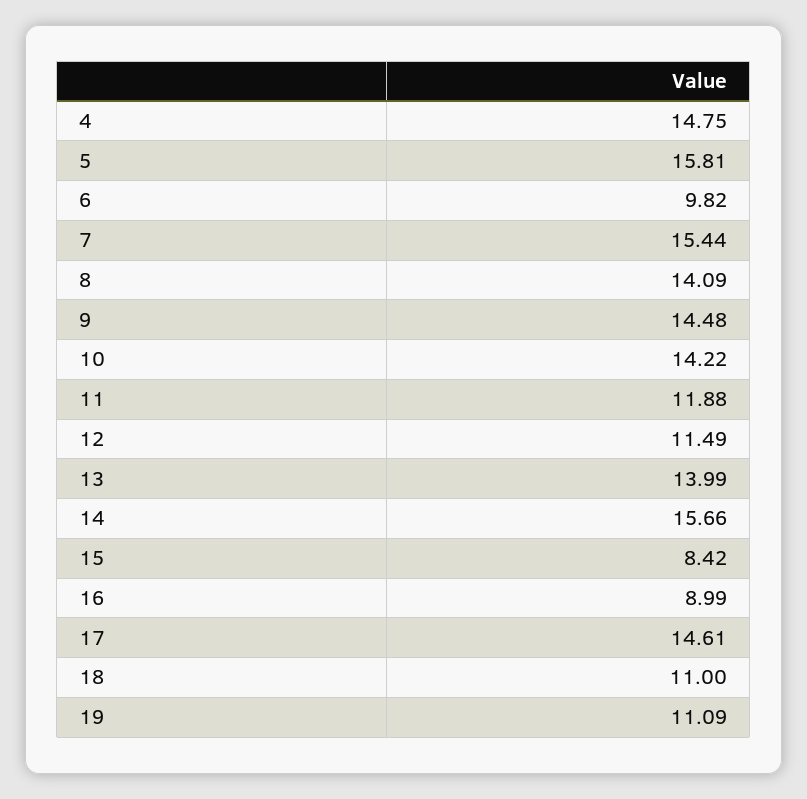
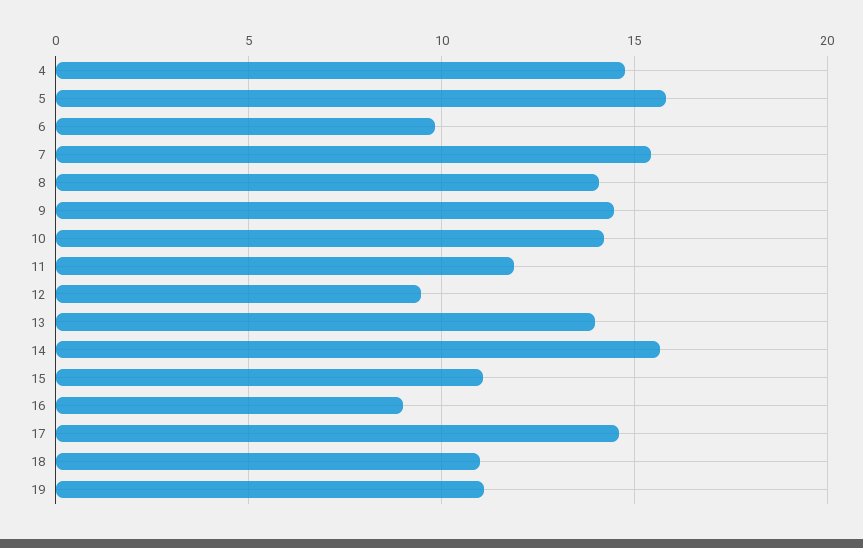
  {
    "4": 14.75,
    "5": 15.81,
    "6": 9.82,
    "7": 15.44,
    "8": 14.09,
    "9": 14.48,
    "10": 14.22,
    "11": 11.88,
-   "12": 11.49,
+   "12": 9.5,
    "13": 13.99,
    "14": 15.66,
-   "15": 8.42,
+   "15": 11,
    "16": 8.99,
    "17": 14.61,
    "18": 11,
    "19": 11.09
  }

